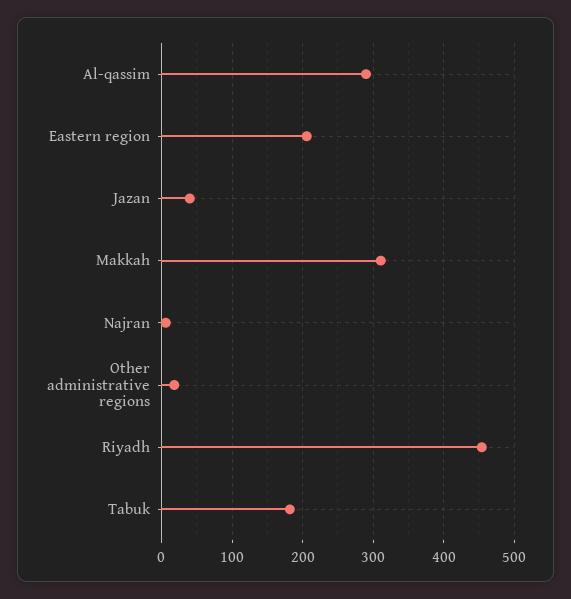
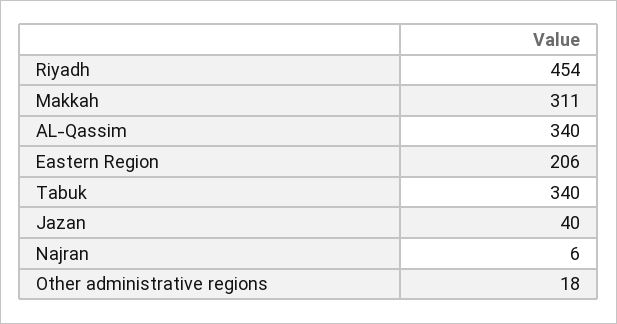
  {
-   "Al-qassim": 290,
+   "Al-qassim": 340,
    "Eastern region": 206,
    "Jazan": 40,
    "Makkah": 311,
    "Najran": 6,
    "Other administrative regions": 18,
    "Riyadh": 454,
-   "Tabuk": 180
+   "Tabuk": 340
  }

